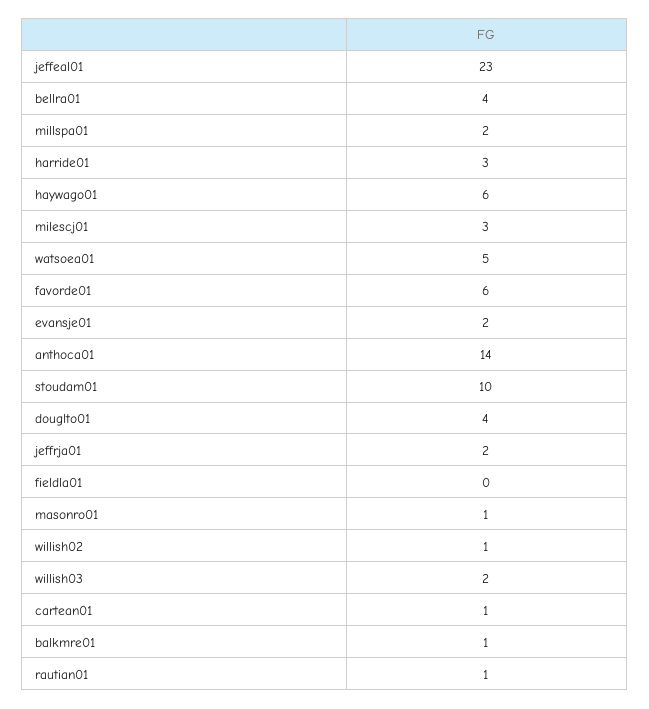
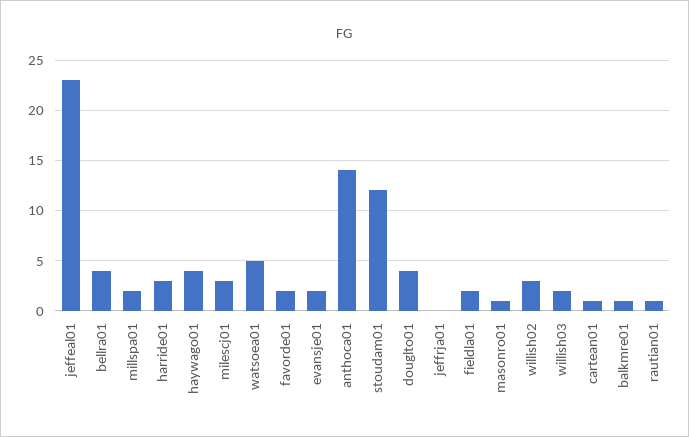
  {
    "jeffeal01": 23,
    "bellra01": 4,
    "millspa01": 2,
    "harride01": 3,
-   "haywago01": 6,
+   "haywago01": 4,
    "milescj01": 3,
    "watsoea01": 5,
-   "favorde01": 6,
+   "favorde01": 2,
    "evansje01": 2,
    "anthoca01": 14,
-   "stoudam01": 10,
+   "stoudam01": 12,
    "douglto01": 4,
-   "jeffrja01": 2,
+   "jeffrja01": 0,
-   "fieldla01": 0,
+   "fieldla01": 2,
    "masonro01": 1,
-   "willish02": 1,
+   "willish02": 3,
    "willish03": 2,
    "cartean01": 1,
    "balkmre01": 1,
    "rautian01": 1
  }

